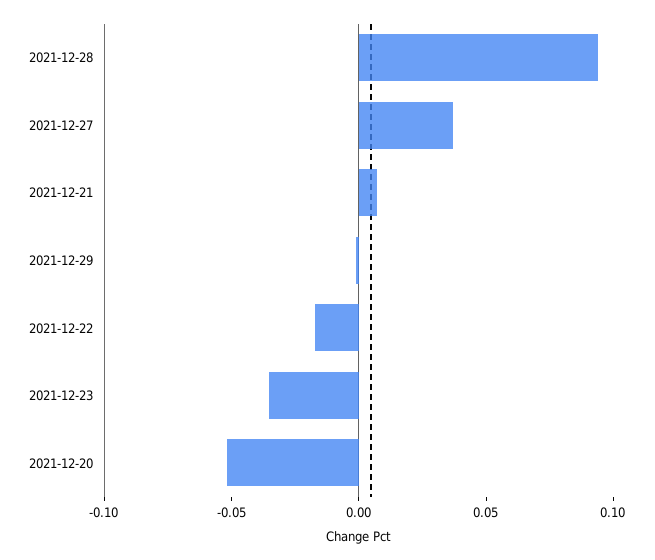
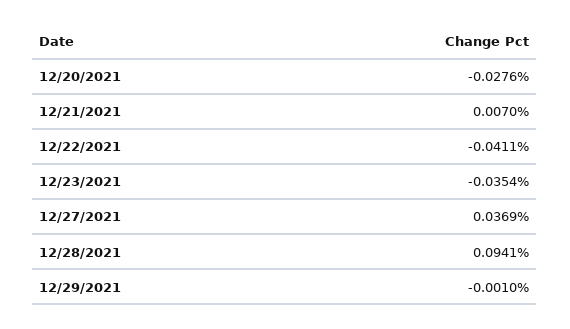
  {
    "2021-12-28": 0.0941,
    "2021-12-27": 0.0369,
    "2021-12-21": 0.007,
    "2021-12-29": -0.001,
-   "2021-12-22": -0.02,
+   "2021-12-22": -0.0411,
    "2021-12-23": -0.0354,
-   "2021-12-20": -0.05
+   "2021-12-20": -0.0276
  }

